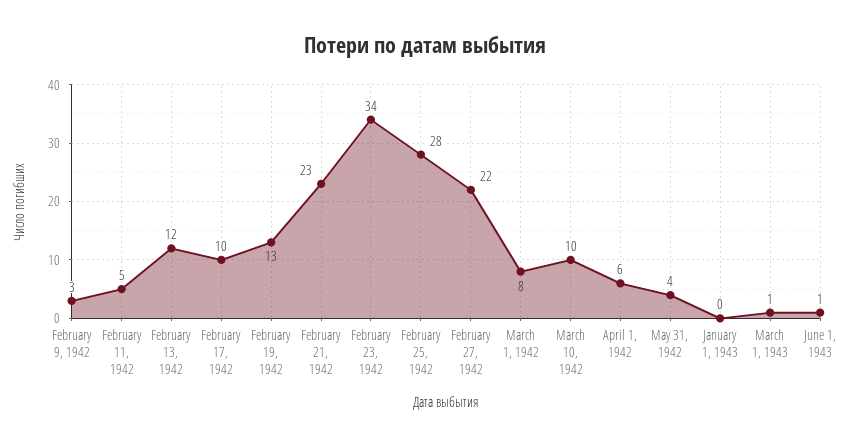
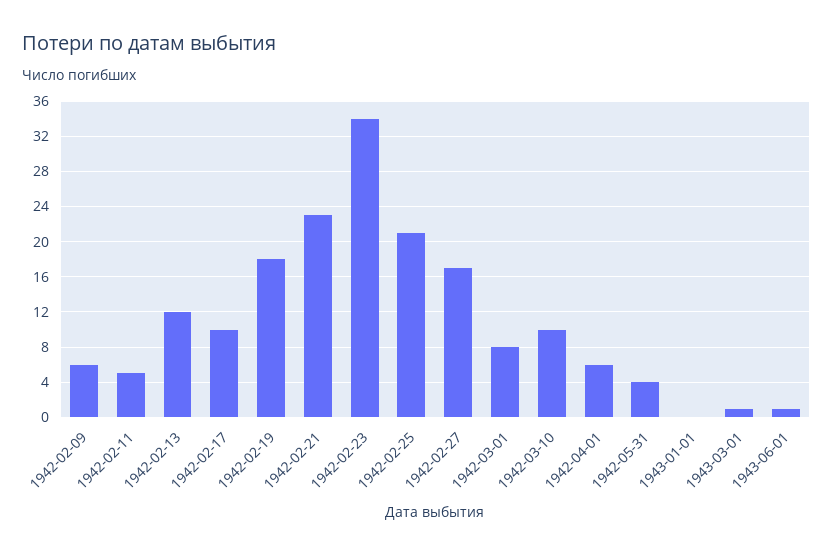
  {
-   "February 9, 1942": 3,
+   "February 9, 1942": 6,
    "February 11, 1942": 5,
    "February 13, 1942": 12,
    "February 17, 1942": 10,
-   "February 19, 1942": 13,
+   "February 19, 1942": 18,
    "February 21, 1942": 23,
    "February 23, 1942": 34,
-   "February 25, 1942": 28,
+   "February 25, 1942": 21,
-   "February 27, 1942": 22,
+   "February 27, 1942": 17,
    "March 1, 1942": 8,
    "March 10, 1942": 10,
    "April 1, 1942": 6,
    "May 31, 1942": 4,
    "January 1, 1943": 0,
    "March 1, 1943": 1,
    "June 1, 1943": 1
  }

